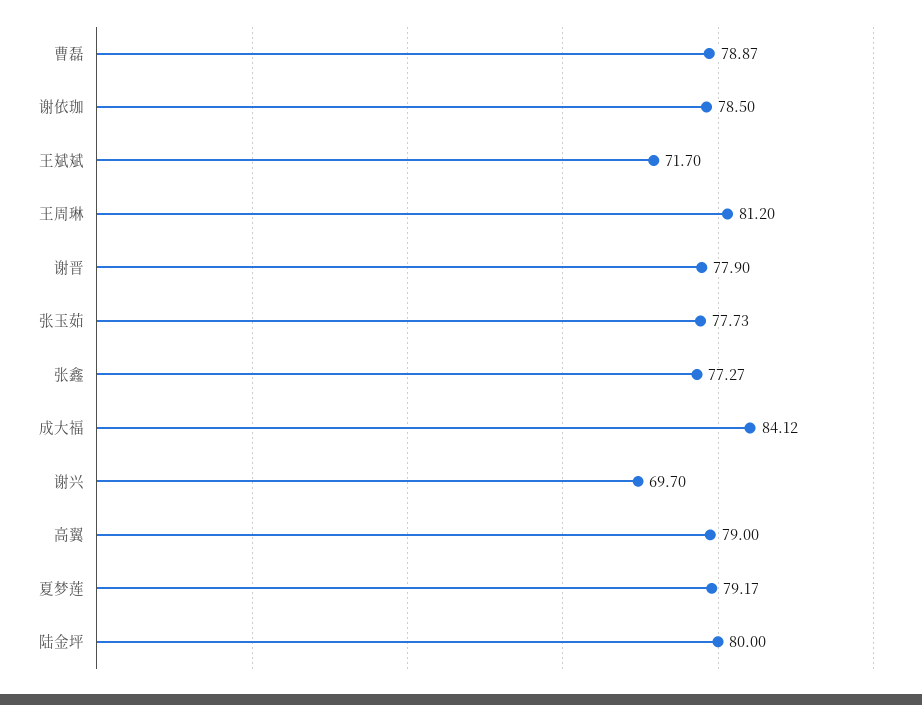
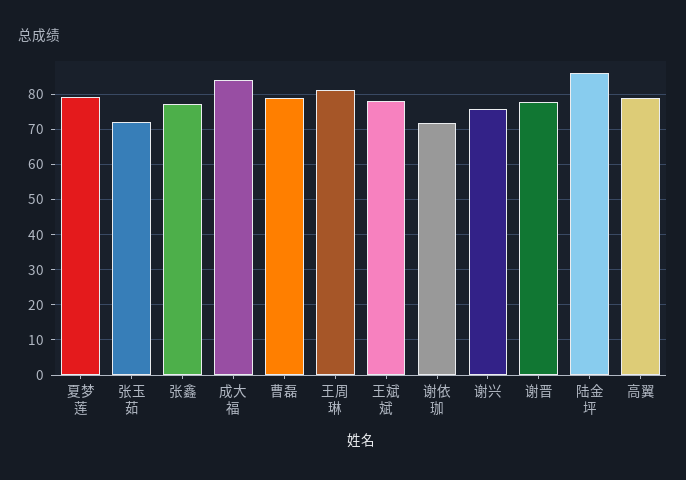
  {
    "曹磊": 78.87,
-   "谢依珈": 78.5,
+   "谢依珈": 72,
-   "王斌斌": 71.7,
+   "王斌斌": 78,
    "王周琳": 81.2,
    "谢晋": 77.9,
-   "张玉茹": 77.73,
+   "张玉茹": 72,
    "张鑫": 77.27,
    "成大福": 84.12,
-   "谢兴": 69.7,
+   "谢兴": 76,
    "高翼": 79,
    "夏梦莲": 79.17,
-   "陆金坪": 80
+   "陆金坪": 86
  }

